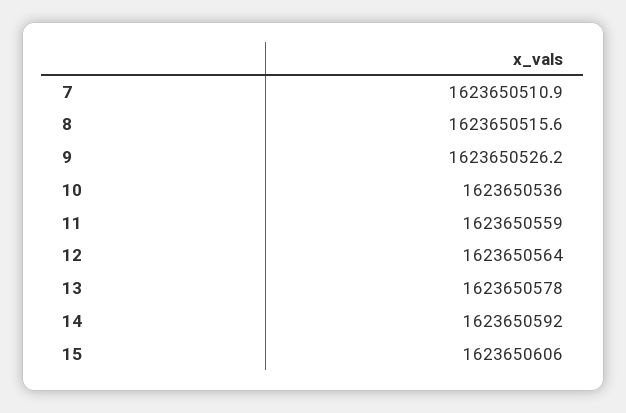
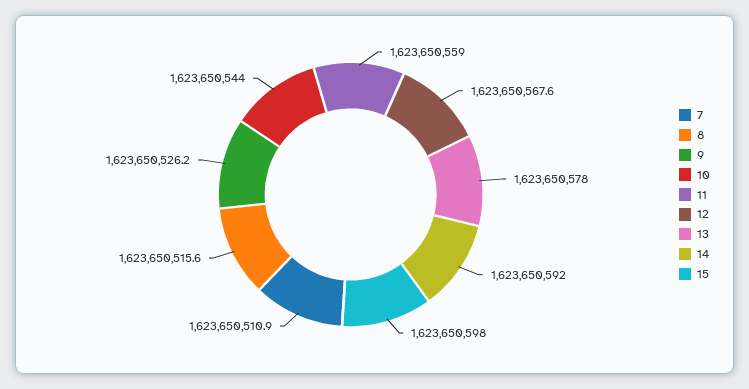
  {
    "7": 1623650510.9,
    "8": 1623650515.6,
    "9": 1623650526.2,
-   "10": 1623650536,
+   "10": 1623650544,
    "11": 1623650559,
-   "12": 1623650564,
+   "12": 1623650567.6,
    "13": 1623650578,
    "14": 1623650592,
-   "15": 1623650606
+   "15": 1623650598
  }

